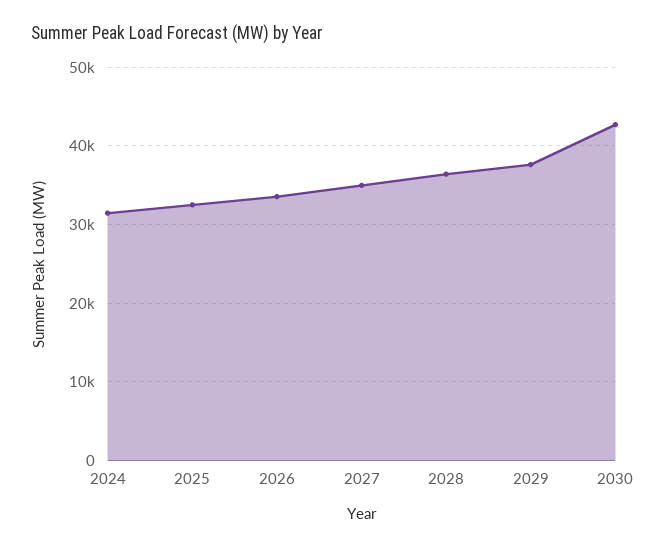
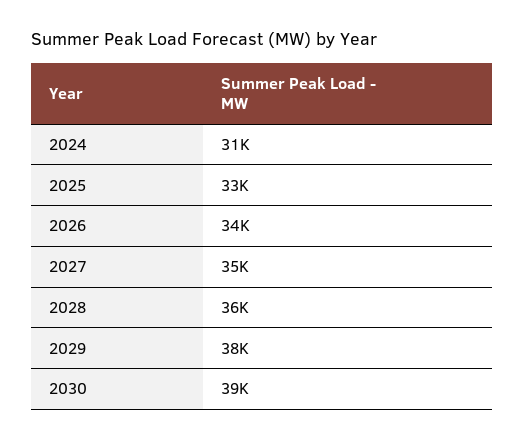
  {
    "2024": 31000,
    "2025": 33000,
    "2026": 34000,
    "2027": 35000,
    "2028": 36000,
    "2029": 38000,
-   "2030": 43000
+   "2030": 39000
  }

